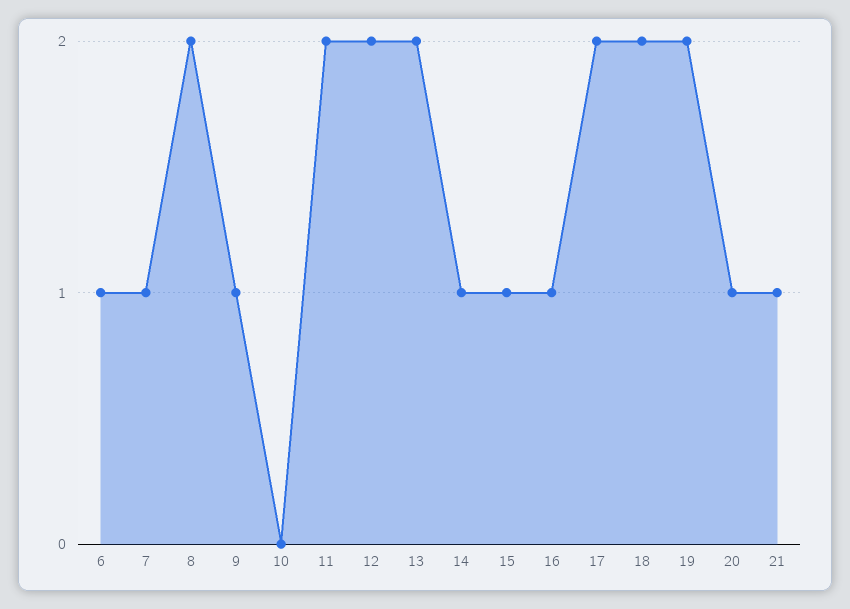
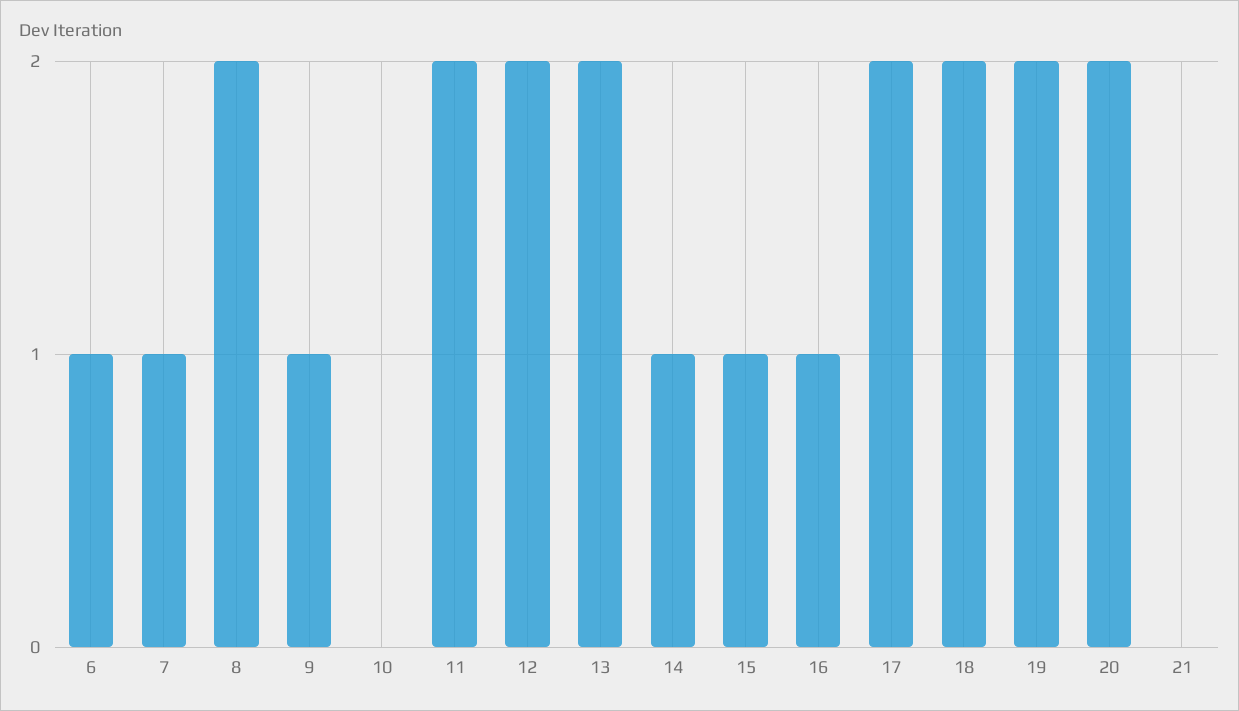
  {
    "6": 1,
    "7": 1,
    "8": 2,
    "9": 1,
    "10": 0,
    "11": 2,
    "12": 2,
    "13": 2,
    "14": 1,
    "15": 1,
    "16": 1,
    "17": 2,
    "18": 2,
    "19": 2,
-   "20": 1,
+   "20": 2,
-   "21": 1
+   "21": 0
  }

